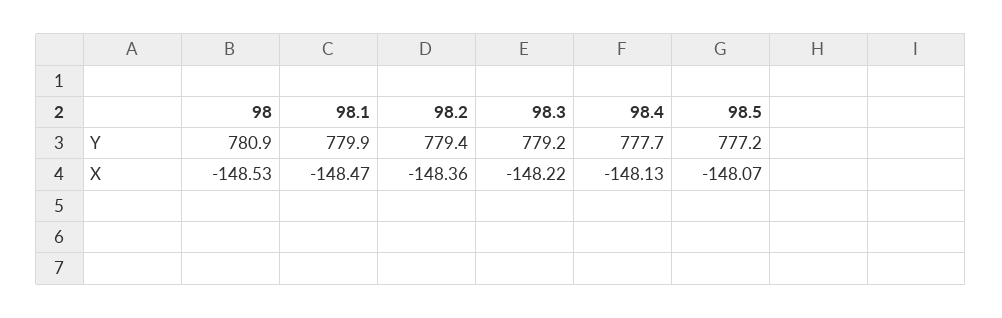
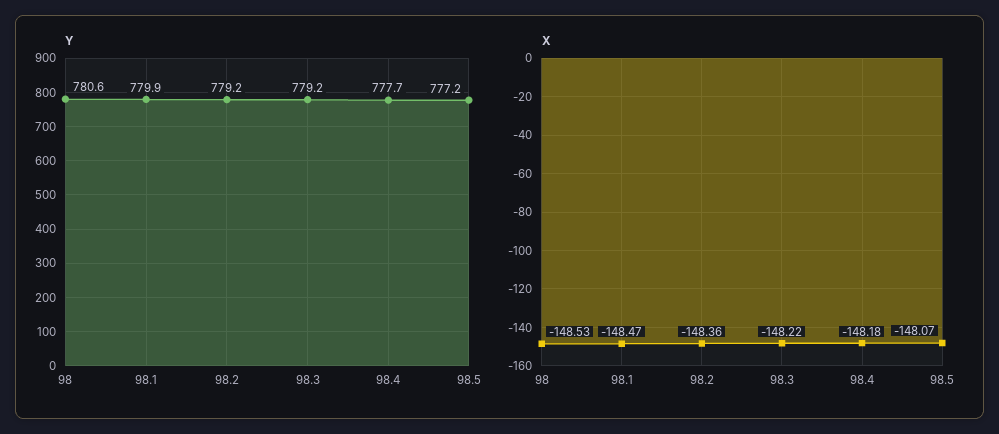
  {
    "Y": {
-     "98": 780.9,
+     "98": 780.6,
      "98.1": 779.9,
-     "98.2": 779.4,
+     "98.2": 779.2,
      "98.3": 779.2,
      "98.4": 777.7,
      "98.5": 777.2
    },
    "X": {
      "98": -148.53,
      "98.1": -148.47,
      "98.2": -148.36,
      "98.3": -148.22,
-     "98.4": -148.13,
+     "98.4": -148.18,
      "98.5": -148.07
    }
  }

